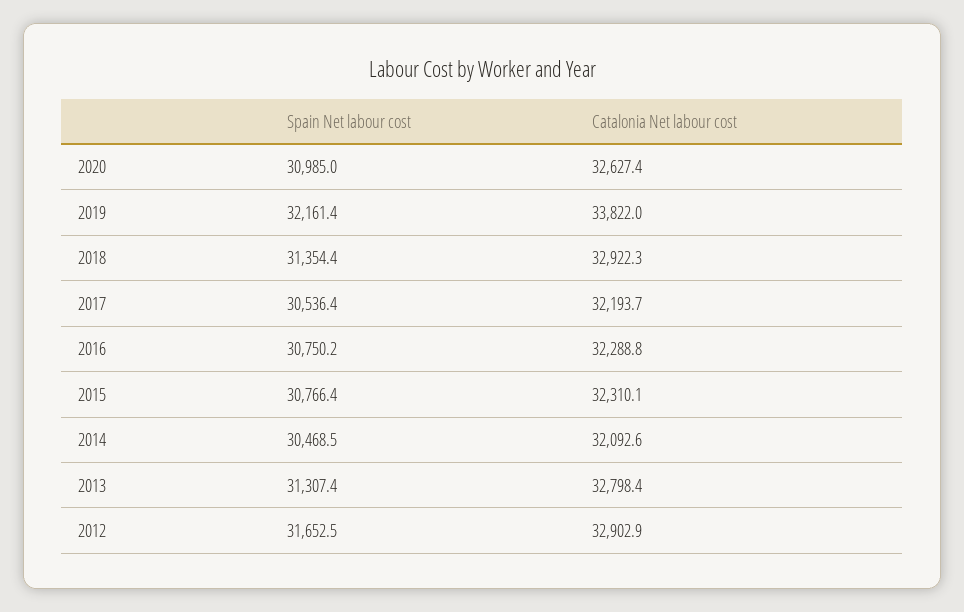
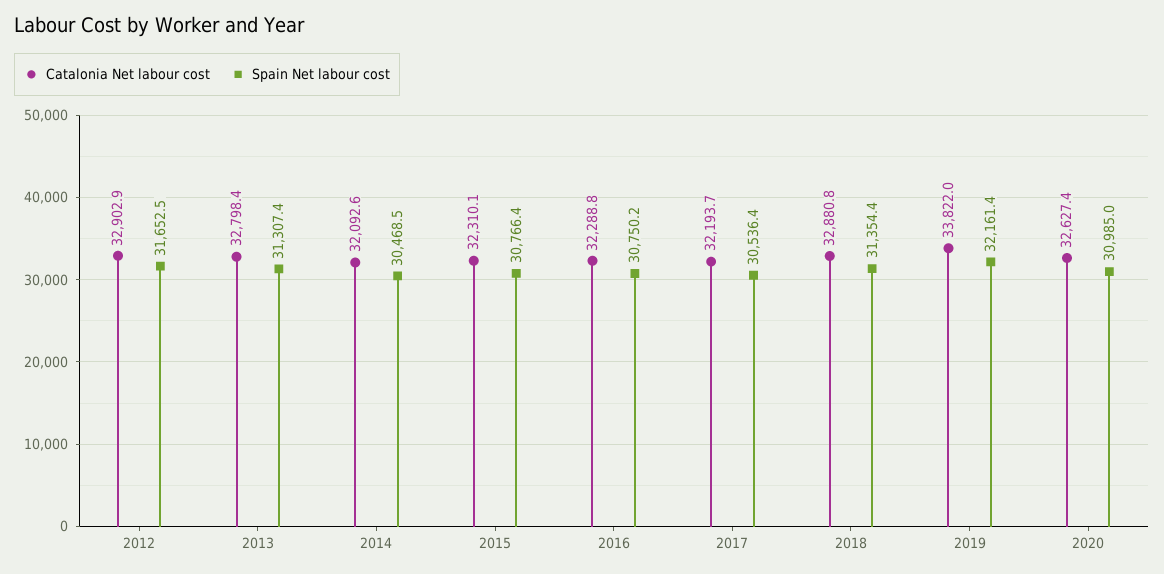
  {
    "Spain Net labour cost": {
      "2020": 30985,
      "2019": 32161.4,
      "2018": 31354.4,
      "2017": 30536.4,
      "2016": 30750.2,
      "2015": 30766.4,
      "2014": 30468.5,
      "2013": 31307.4,
      "2012": 31652.5
    },
    "Catalonia Net labour cost": {
      "2020": 32627.4,
      "2019": 33822,
-     "2018": 32922.3,
+     "2018": 32880.8,
      "2017": 32193.7,
      "2016": 32288.8,
      "2015": 32310.1,
      "2014": 32092.6,
      "2013": 32798.4,
      "2012": 32902.9
    }
  }

